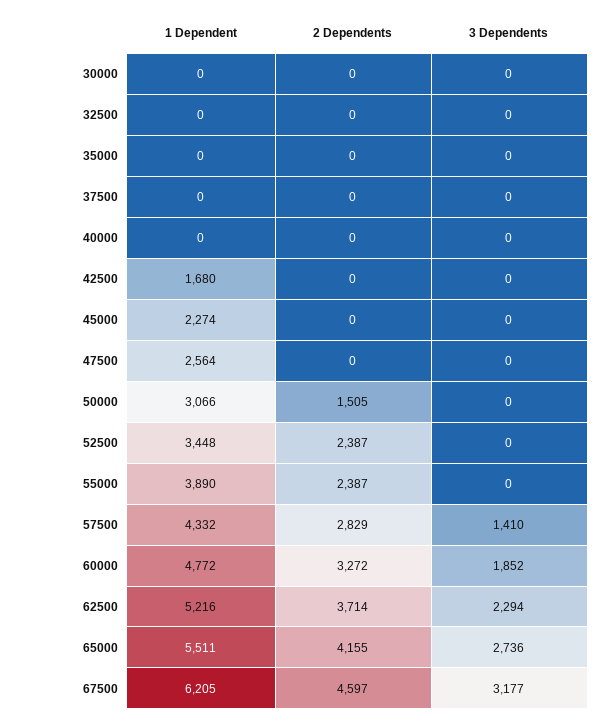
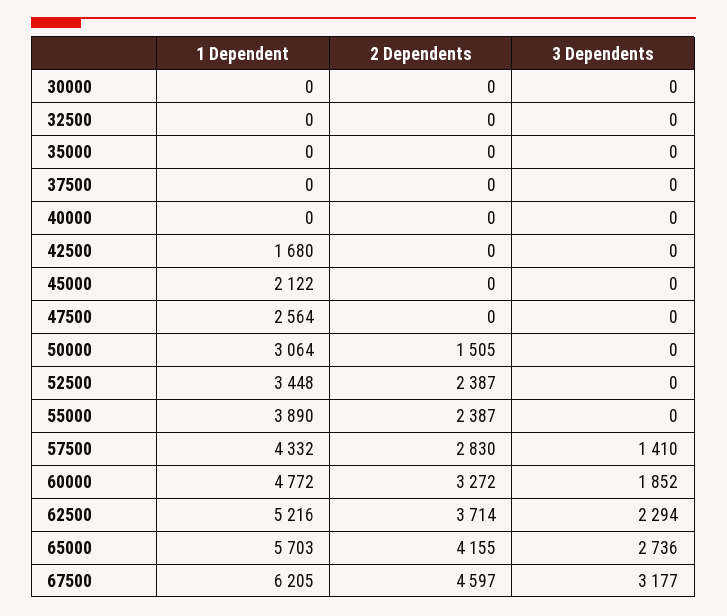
  {
    "1 Dependent": {
      "30000": 0,
      "32500": 0,
      "35000": 0,
      "37500": 0,
      "40000": 0,
      "42500": 1680,
-     "45000": 2274,
+     "45000": 2122,
      "47500": 2564,
-     "50000": 3066,
+     "50000": 3064,
      "52500": 3448,
      "55000": 3890,
      "57500": 4332,
      "60000": 4772,
      "62500": 5216,
-     "65000": 5511,
+     "65000": 5703,
      "67500": 6205
    },
    "2 Dependents": {
      "30000": 0,
      "32500": 0,
      "35000": 0,
      "37500": 0,
      "40000": 0,
      "42500": 0,
      "45000": 0,
      "47500": 0,
      "50000": 1505,
      "52500": 2387,
      "55000": 2387,
-     "57500": 2829,
+     "57500": 2830,
      "60000": 3272,
      "62500": 3714,
      "65000": 4155,
      "67500": 4597
    },
    "3 Dependents": {
      "30000": 0,
      "32500": 0,
      "35000": 0,
      "37500": 0,
      "40000": 0,
      "42500": 0,
      "45000": 0,
      "47500": 0,
      "50000": 0,
      "52500": 0,
      "55000": 0,
      "57500": 1410,
      "60000": 1852,
      "62500": 2294,
      "65000": 2736,
      "67500": 3177
    }
  }

